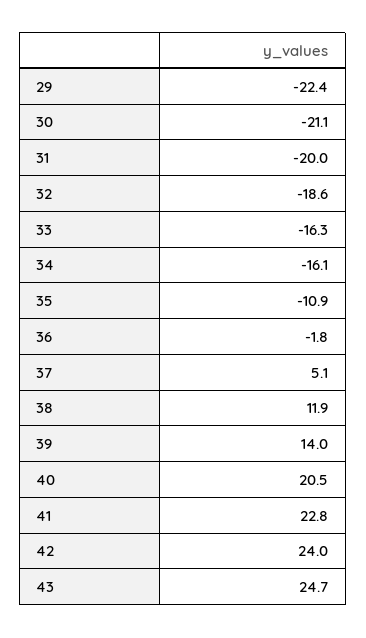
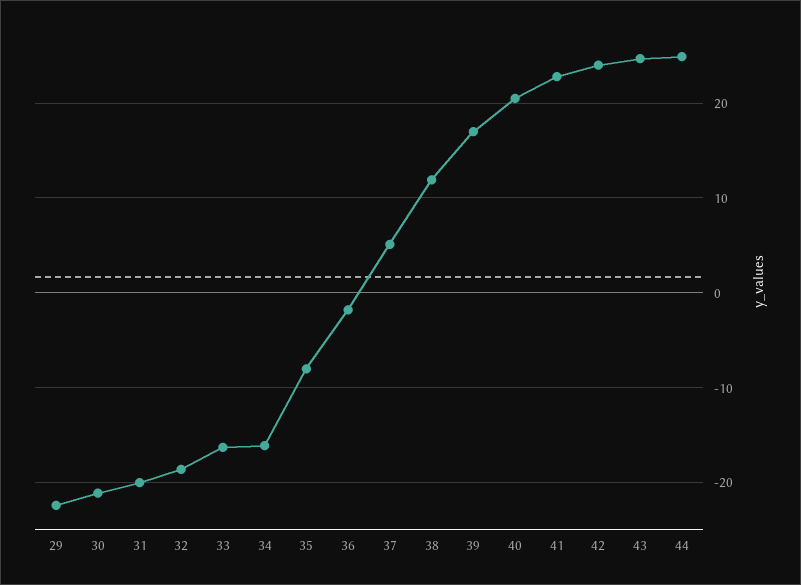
  {
    "29": -22.4,
    "30": -21.1,
    "31": -20,
    "32": -18.6,
    "33": -16.3,
    "34": -16.1,
-   "35": -10.9,
+   "35": -8,
    "36": -1.8,
    "37": 5.1,
    "38": 11.9,
-   "39": 14,
+   "39": 17,
    "40": 20.5,
    "41": 22.8,
    "42": 24,
-   "43": 24.7
+   "43": 24.7,
+   "44": 25
  }

